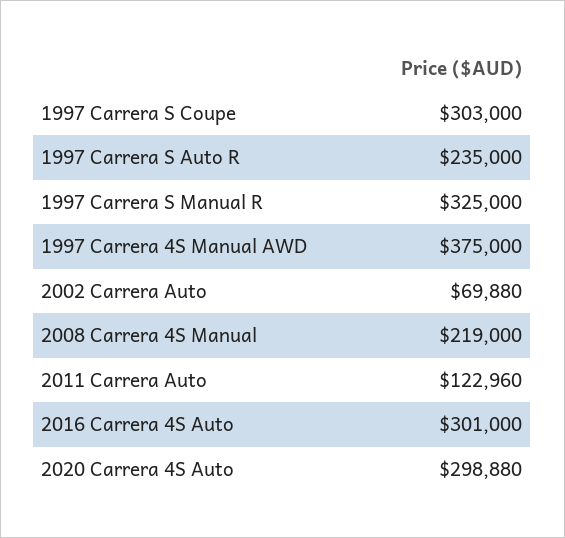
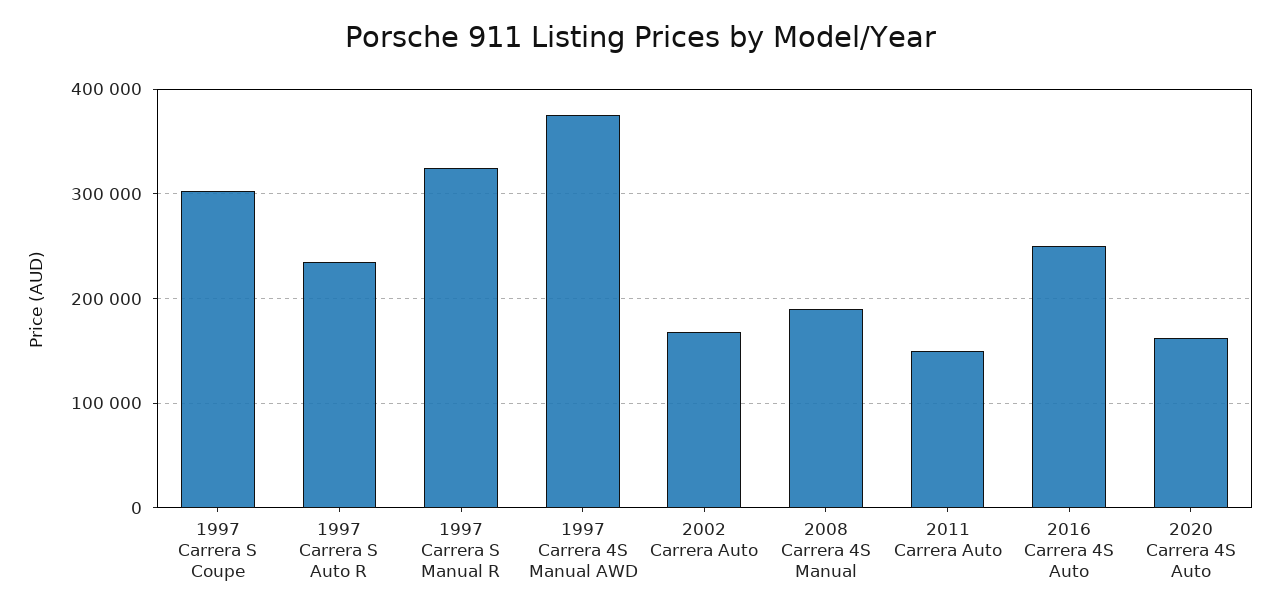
  {
    "1997 Carrera S Coupe": 303000,
    "1997 Carrera S Auto R": 235000,
    "1997 Carrera S Manual R": 325000,
    "1997 Carrera 4S Manual AWD": 375000,
-   "2002 Carrera Auto": 69880,
+   "2002 Carrera Auto": 170000,
-   "2008 Carrera 4S Manual": 219000,
+   "2008 Carrera 4S Manual": 190000,
-   "2011 Carrera Auto": 122960,
+   "2011 Carrera Auto": 150000,
-   "2016 Carrera 4S Auto": 301000,
+   "2016 Carrera 4S Auto": 250000,
-   "2020 Carrera 4S Auto": 298880
+   "2020 Carrera 4S Auto": 160000
  }

